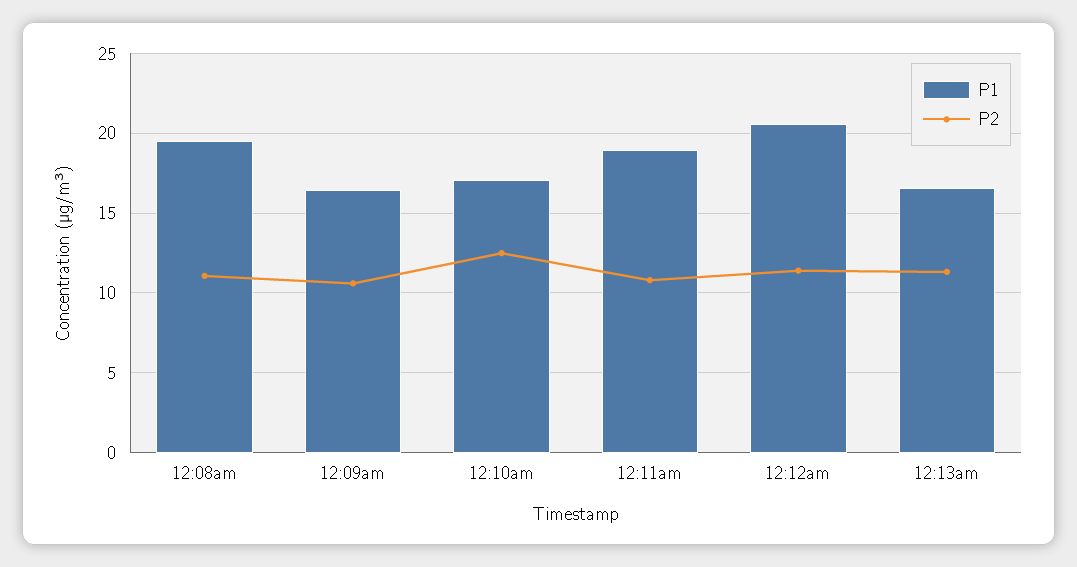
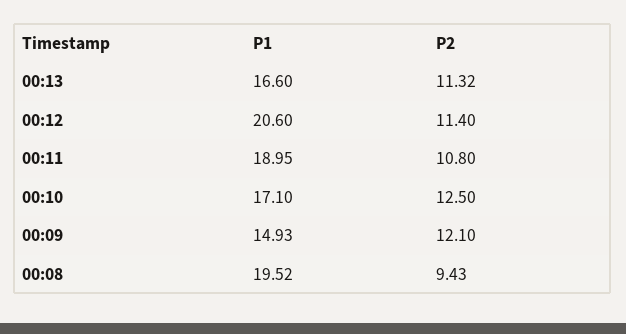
  {
    "P1": {
      "12:08am": 19.52,
-     "12:09am": 16.5,
+     "12:09am": 14.93,
      "12:10am": 17.1,
      "12:11am": 18.95,
      "12:12am": 20.6,
      "12:13am": 16.6
    },
    "P2": {
-     "12:08am": 11,
+     "12:08am": 9.43,
-     "12:09am": 10.5,
+     "12:09am": 12.1,
      "12:10am": 12.5,
      "12:11am": 10.8,
      "12:12am": 11.4,
      "12:13am": 11.32
    }
  }

